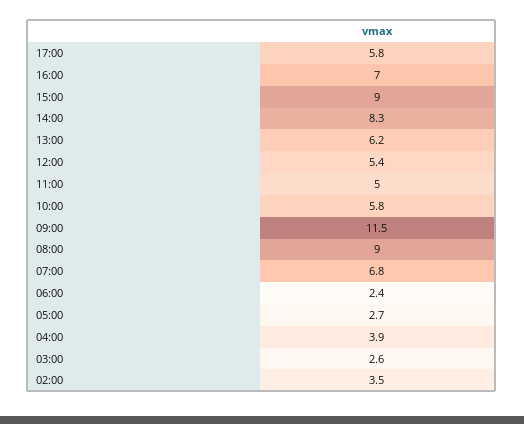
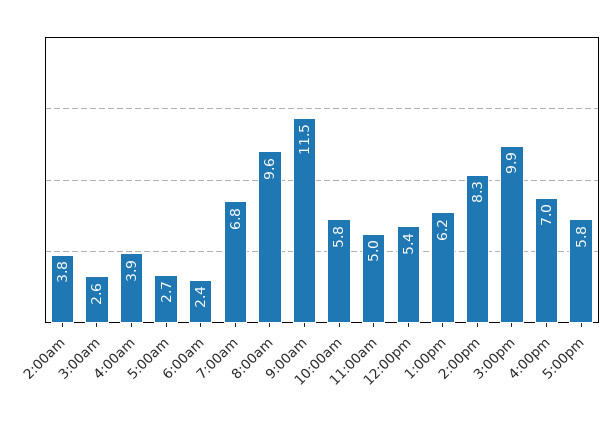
  {
    "17:00": 5.8,
    "16:00": 7,
-   "15:00": 9,
+   "15:00": 9.9,
    "14:00": 8.3,
    "13:00": 6.2,
    "12:00": 5.4,
    "11:00": 5,
    "10:00": 5.8,
    "09:00": 11.5,
-   "08:00": 9,
+   "08:00": 9.6,
    "07:00": 6.8,
    "06:00": 2.4,
    "05:00": 2.7,
    "04:00": 3.9,
    "03:00": 2.6,
-   "02:00": 3.5
+   "02:00": 3.8
  }

